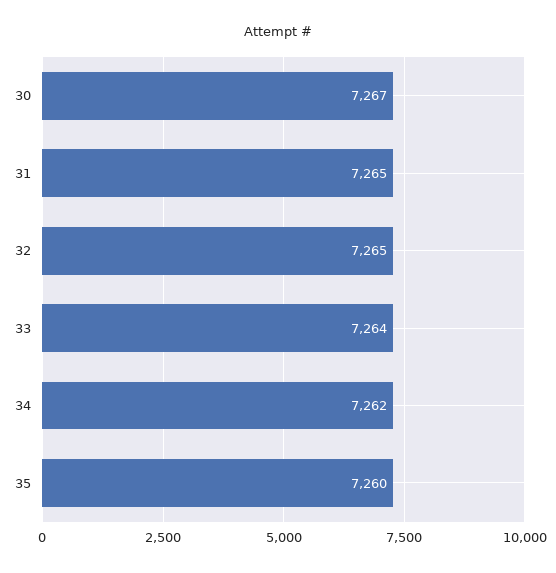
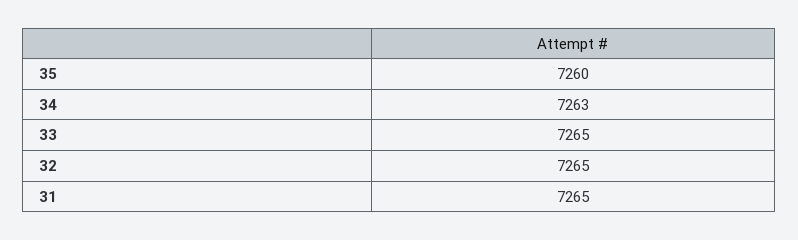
  {
-   "30": 7267,
    "31": 7265,
    "32": 7265,
-   "33": 7264,
+   "33": 7265,
-   "34": 7262,
+   "34": 7263,
    "35": 7260
  }

